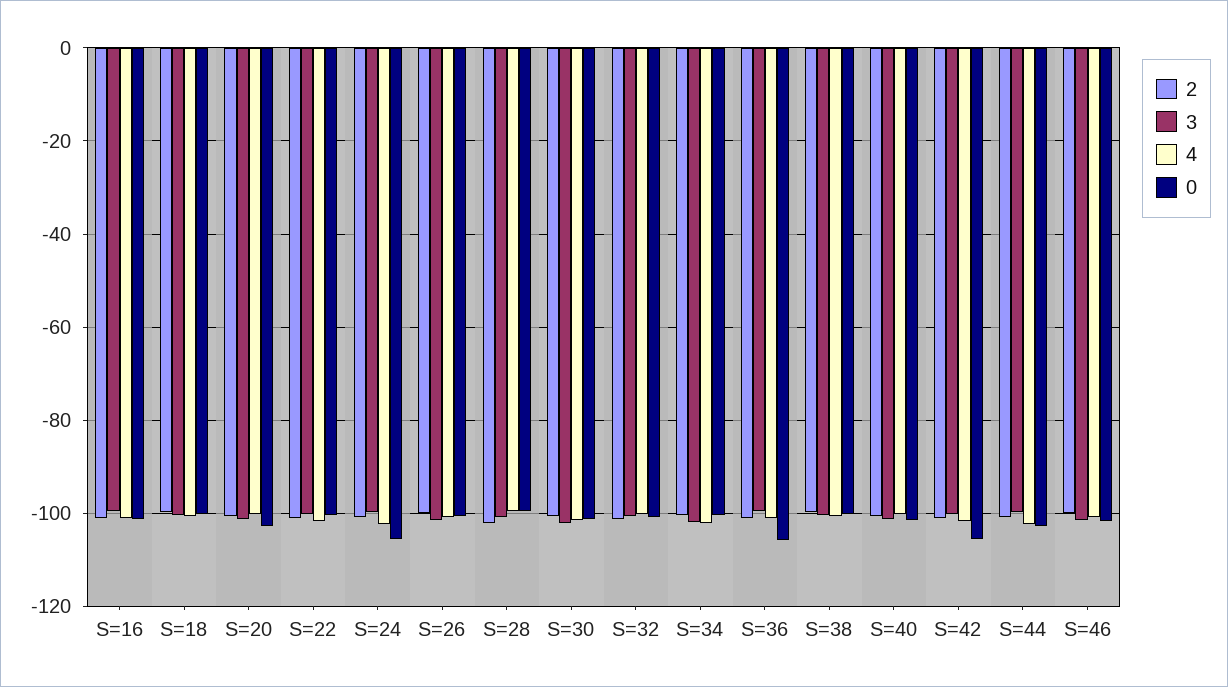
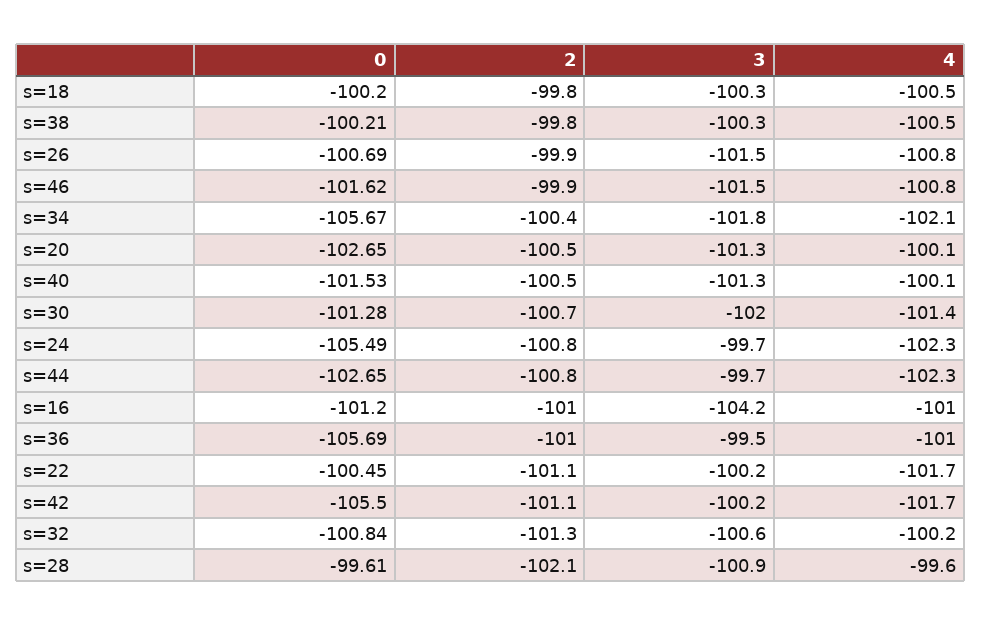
  {
    "2": {
      "S=16": -101,
      "S=18": -99.8,
      "S=20": -100.5,
      "S=22": -101.1,
      "S=24": -100.8,
      "S=26": -99.9,
      "S=28": -102.1,
      "S=30": -100.7,
      "S=32": -101.3,
      "S=34": -100.4,
      "S=36": -101,
      "S=38": -99.8,
      "S=40": -100.5,
      "S=42": -101.1,
      "S=44": -100.8,
      "S=46": -99.9
    },
    "3": {
-     "S=16": -100,
+     "S=16": -104.2,
      "S=18": -100.3,
      "S=20": -101.3,
      "S=22": -100.2,
      "S=24": -99.7,
      "S=26": -101.5,
      "S=28": -100.9,
      "S=30": -102,
      "S=32": -100.6,
      "S=34": -101.8,
      "S=36": -99.5,
      "S=38": -100.3,
      "S=40": -101.3,
      "S=42": -100.2,
      "S=44": -99.7,
      "S=46": -101.5
    },
    "4": {
      "S=16": -101,
      "S=18": -100.5,
      "S=20": -100.1,
      "S=22": -101.7,
      "S=24": -102.3,
      "S=26": -100.8,
      "S=28": -99.6,
      "S=30": -101.4,
      "S=32": -100.2,
      "S=34": -102.1,
      "S=36": -101,
      "S=38": -100.5,
      "S=40": -100.1,
      "S=42": -101.7,
      "S=44": -102.3,
      "S=46": -100.8
    },
    "0": {
      "S=16": -101.2,
      "S=18": -100.2,
      "S=20": -102.65,
      "S=22": -100.45,
      "S=24": -105.49,
      "S=26": -100.69,
      "S=28": -99.61,
      "S=30": -101.28,
      "S=32": -100.84,
-     "S=34": -100,
+     "S=34": -105.67,
      "S=36": -105.69,
      "S=38": -100.21,
      "S=40": -101.53,
      "S=42": -105.5,
      "S=44": -102.65,
      "S=46": -101.62
    }
  }

